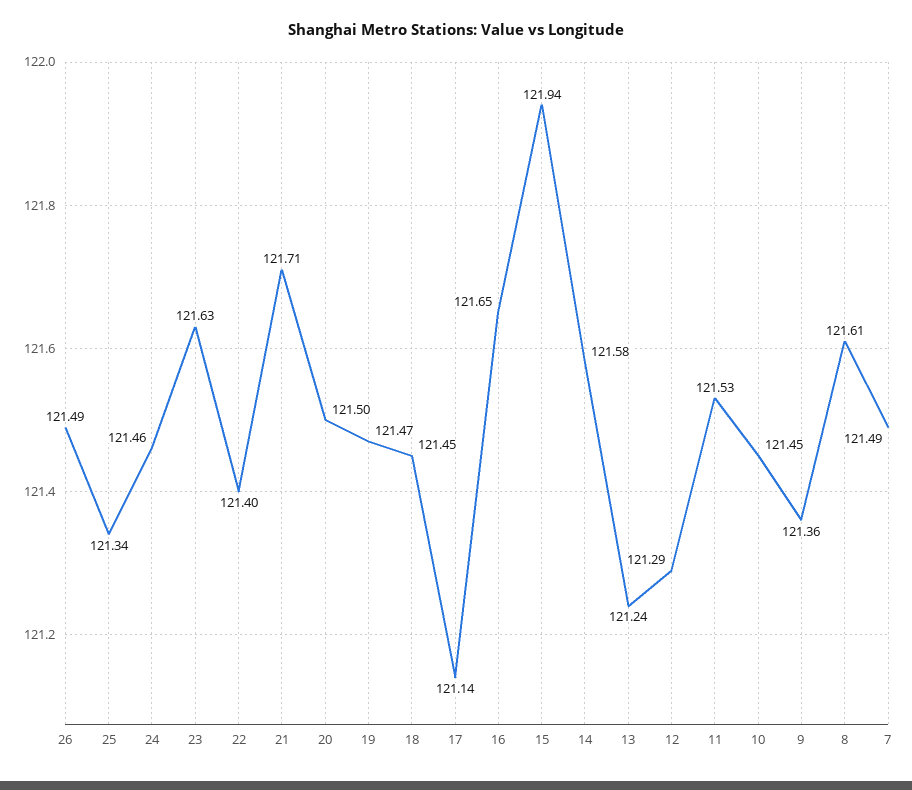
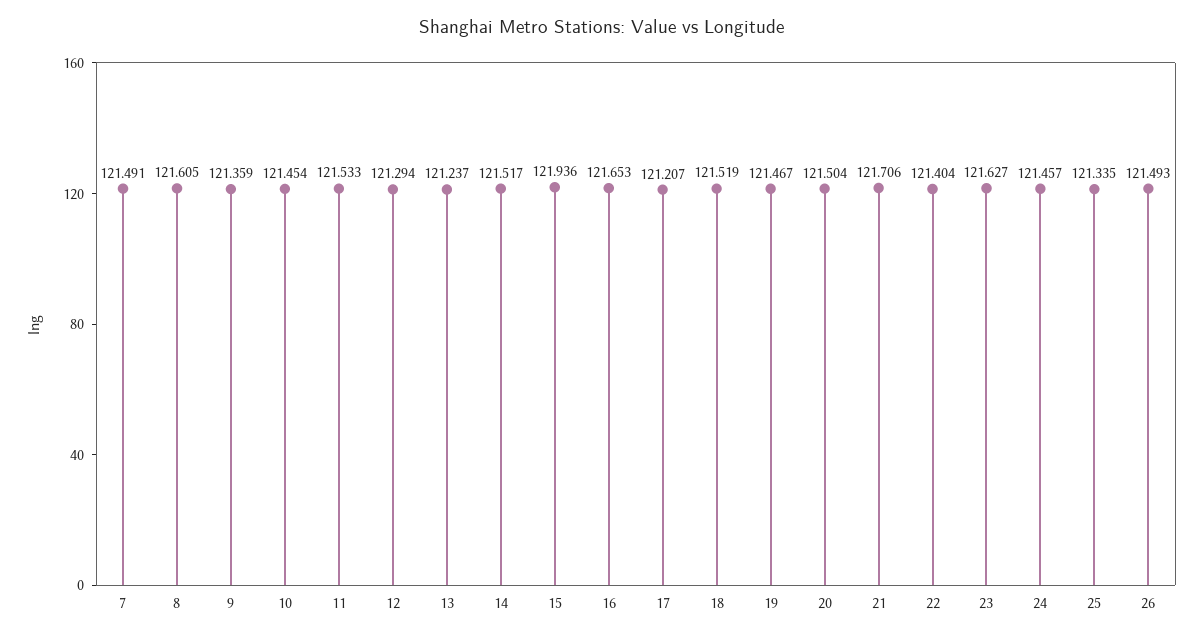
  {
    "26": 121.493,
    "25": 121.335,
    "24": 121.457,
    "23": 121.627,
    "22": 121.404,
    "21": 121.706,
    "20": 121.504,
    "19": 121.467,
-   "18": 121.45,
+   "18": 121.519,
-   "17": 121.14,
+   "17": 121.207,
    "16": 121.653,
    "15": 121.936,
-   "14": 121.58,
+   "14": 121.517,
    "13": 121.237,
    "12": 121.294,
    "11": 121.533,
    "10": 121.454,
    "9": 121.359,
    "8": 121.605,
    "7": 121.491
  }

